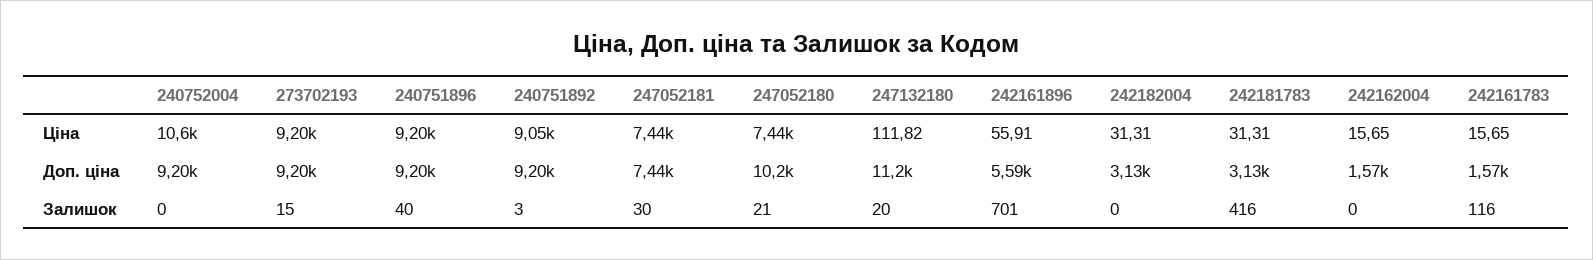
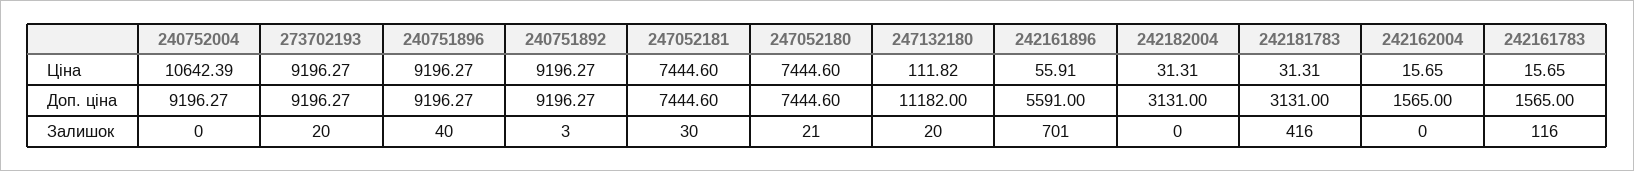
  {
    "240752004": {
      "Ціна": 10642.39,
      "Доп. ціна": 9196.27,
      "Залишок": 0
    },
    "273702193": {
      "Ціна": 9196.27,
      "Доп. ціна": 9196.27,
-     "Залишок": 15
+     "Залишок": 20
    },
    "240751896": {
      "Ціна": 9196.27,
      "Доп. ціна": 9196.27,
      "Залишок": 40
    },
    "240751892": {
-     "Ціна": 9050,
+     "Ціна": 9196.27,
      "Доп. ціна": 9196.27,
      "Залишок": 3
    },
    "247052181": {
      "Ціна": 7444.6,
      "Доп. ціна": 7444.6,
      "Залишок": 30
    },
    "247052180": {
      "Ціна": 7444.6,
-     "Доп. ціна": 10200,
+     "Доп. ціна": 7444.6,
      "Залишок": 21
    },
    "247132180": {
      "Ціна": 111.82,
      "Доп. ціна": 11182,
      "Залишок": 20
    },
    "242161896": {
      "Ціна": 55.91,
      "Доп. ціна": 5591,
      "Залишок": 701
    },
    "242182004": {
      "Ціна": 31.31,
      "Доп. ціна": 3131,
      "Залишок": 0
    },
    "242181783": {
      "Ціна": 31.31,
      "Доп. ціна": 3131,
      "Залишок": 416
    },
    "242162004": {
      "Ціна": 15.65,
      "Доп. ціна": 1565,
      "Залишок": 0
    },
    "242161783": {
      "Ціна": 15.65,
      "Доп. ціна": 1565,
      "Залишок": 116
    }
  }

